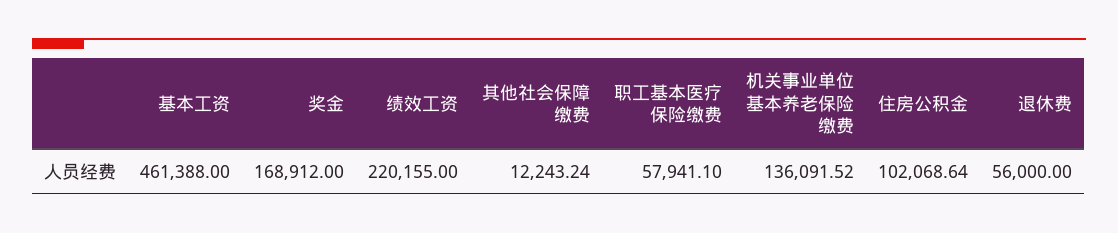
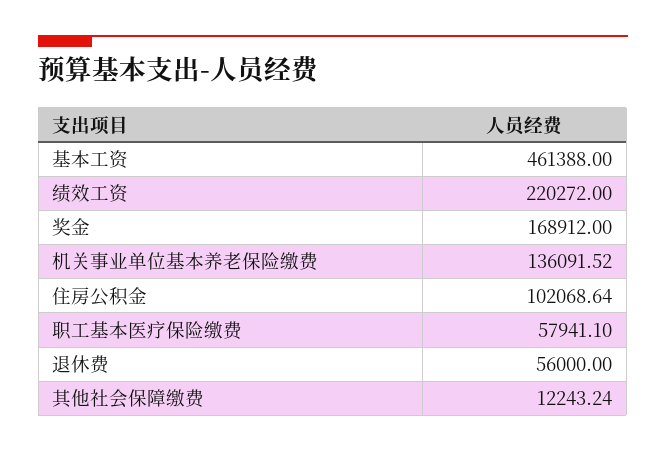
  {
    "基本工资": 461388,
    "奖金": 168912,
-   "绩效工资": 220155,
+   "绩效工资": 220272,
    "其他社会保障缴费": 12243.24,
    "职工基本医疗保险缴费": 57941.1,
    "机关事业单位基本养老保险缴费": 136091.52,
    "住房公积金": 102068.64,
    "退休费": 56000
  }

